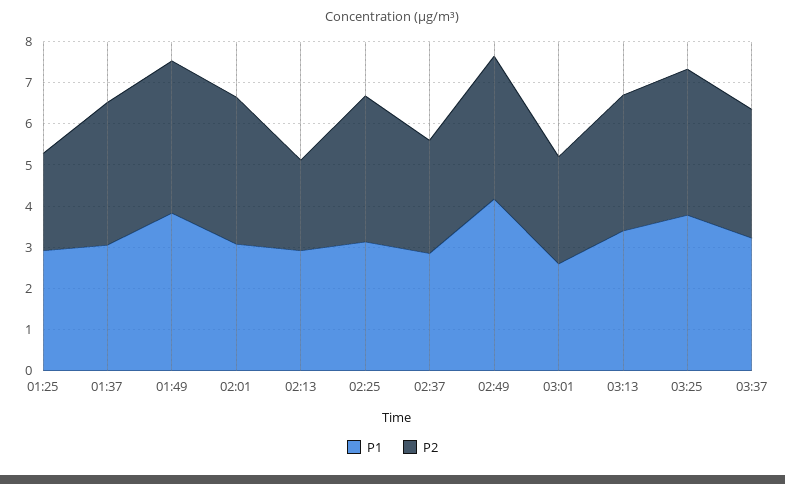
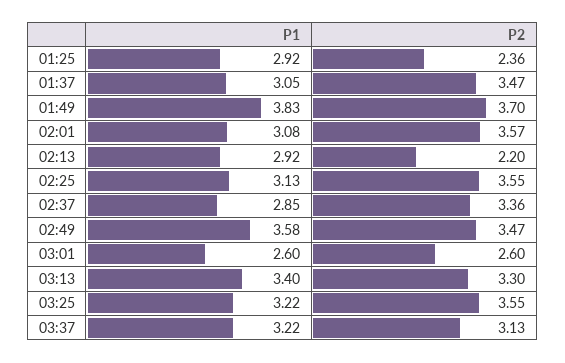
  {
    "P1": {
      "01:25": 2.92,
      "01:37": 3.05,
      "01:49": 3.83,
      "02:01": 3.08,
      "02:13": 2.92,
      "02:25": 3.13,
      "02:37": 2.85,
-     "02:49": 4.2,
+     "02:49": 3.58,
      "03:01": 2.6,
      "03:13": 3.4,
-     "03:25": 3.8,
+     "03:25": 3.22,
      "03:37": 3.22
    },
    "P2": {
      "01:25": 2.36,
      "01:37": 3.47,
      "01:49": 3.7,
      "02:01": 3.57,
      "02:13": 2.2,
      "02:25": 3.55,
-     "02:37": 2.8,
+     "02:37": 3.36,
      "02:49": 3.47,
      "03:01": 2.6,
      "03:13": 3.3,
      "03:25": 3.55,
      "03:37": 3.13
    }
  }

